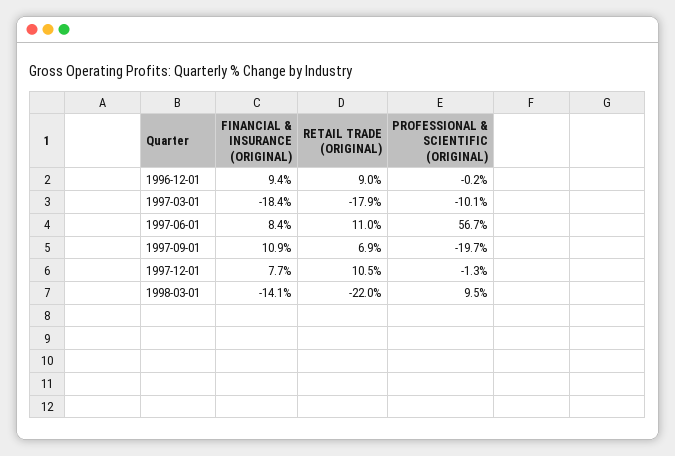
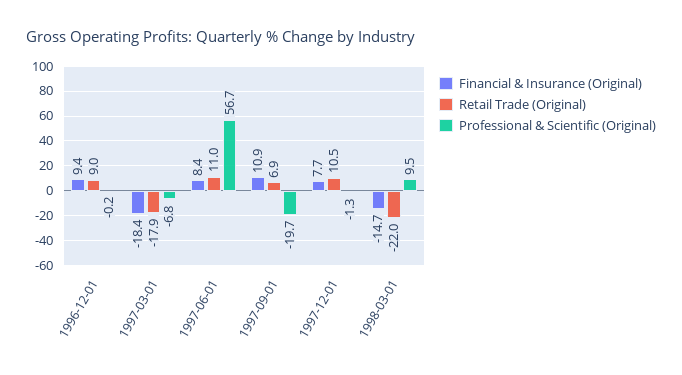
  {
    "FINANCIAL & INSURANCE (ORIGINAL)": {
      "1996-12-01": 9.4,
      "1997-03-01": -18.4,
      "1997-06-01": 8.4,
      "1997-09-01": 10.9,
      "1997-12-01": 7.7,
-     "1998-03-01": -14.1
+     "1998-03-01": -14.7
    },
    "RETAIL TRADE (ORIGINAL)": {
      "1996-12-01": 9,
      "1997-03-01": -17.9,
      "1997-06-01": 11,
      "1997-09-01": 6.9,
      "1997-12-01": 10.5,
      "1998-03-01": -22
    },
    "PROFESSIONAL & SCIENTIFIC (ORIGINAL)": {
      "1996-12-01": -0.2,
-     "1997-03-01": -10.1,
+     "1997-03-01": -6.8,
      "1997-06-01": 56.7,
      "1997-09-01": -19.7,
      "1997-12-01": -1.3,
      "1998-03-01": 9.5
    }
  }

